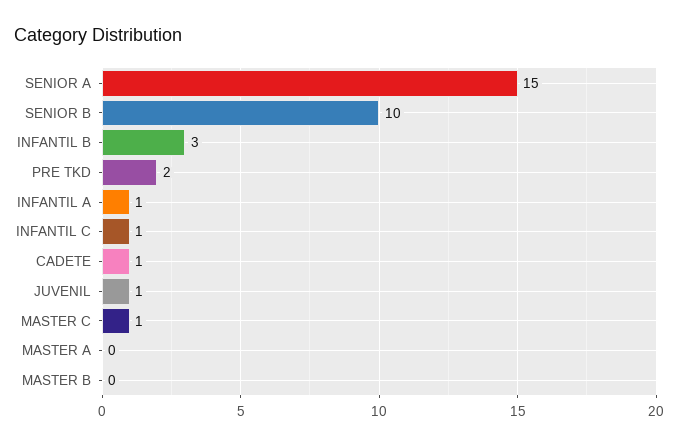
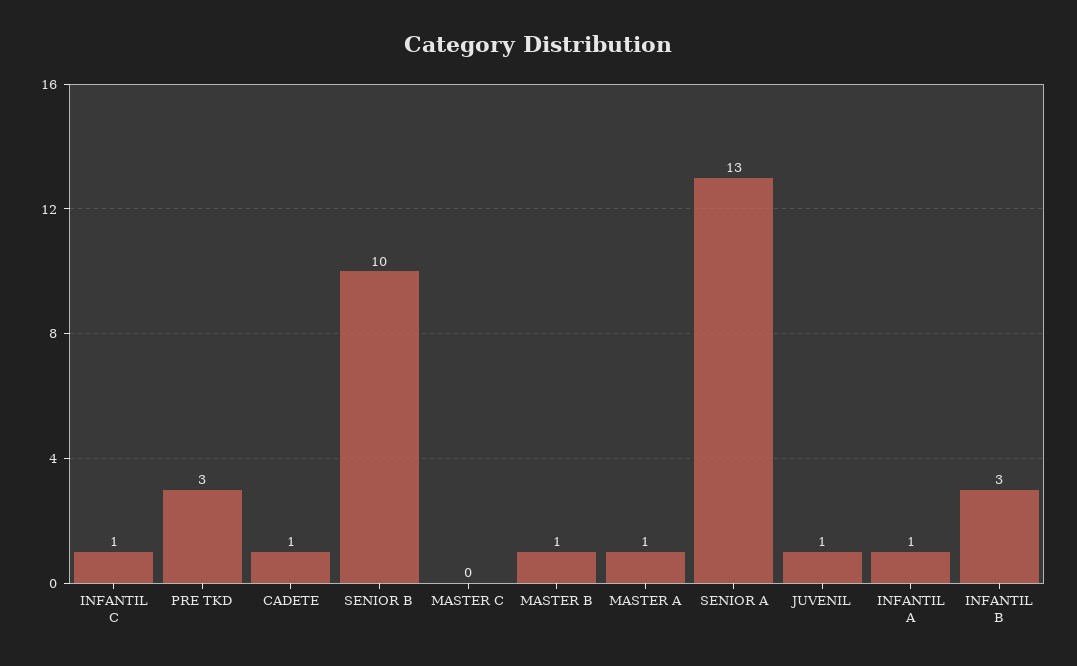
  {
-   "SENIOR A": 15,
+   "SENIOR A": 13,
    "SENIOR B": 10,
    "INFANTIL B": 3,
-   "PRE TKD": 2,
+   "PRE TKD": 3,
    "INFANTIL A": 1,
    "INFANTIL C": 1,
    "CADETE": 1,
    "JUVENIL": 1,
-   "MASTER C": 1,
+   "MASTER C": 0,
-   "MASTER A": 0,
+   "MASTER A": 1,
-   "MASTER B": 0
+   "MASTER B": 1
  }

